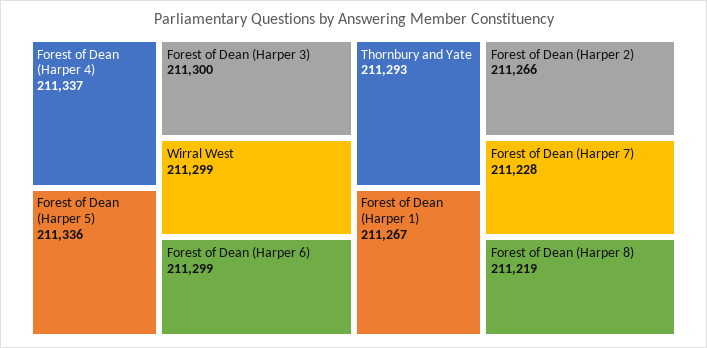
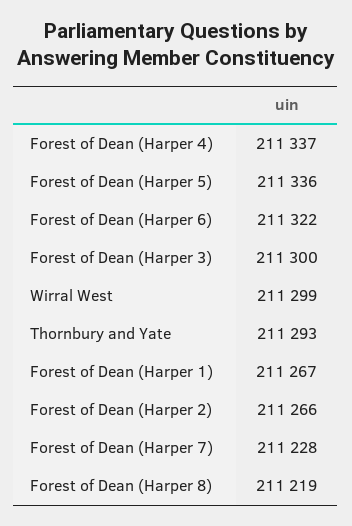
  {
    "Forest of Dean (Harper 4)": 211337,
    "Forest of Dean (Harper 5)": 211336,
    "Forest of Dean (Harper 3)": 211300,
    "Wirral West": 211299,
-   "Forest of Dean (Harper 6)": 211299,
+   "Forest of Dean (Harper 6)": 211322,
    "Thornbury and Yate": 211293,
    "Forest of Dean (Harper 1)": 211267,
    "Forest of Dean (Harper 2)": 211266,
    "Forest of Dean (Harper 7)": 211228,
    "Forest of Dean (Harper 8)": 211219
  }

